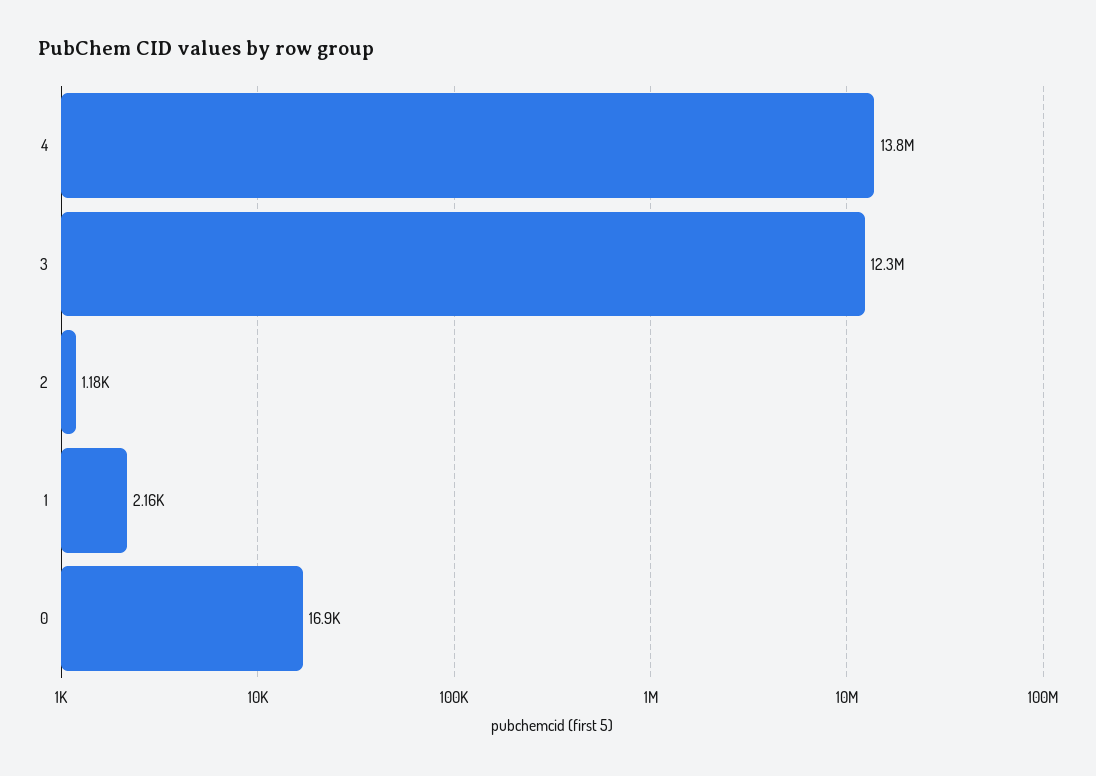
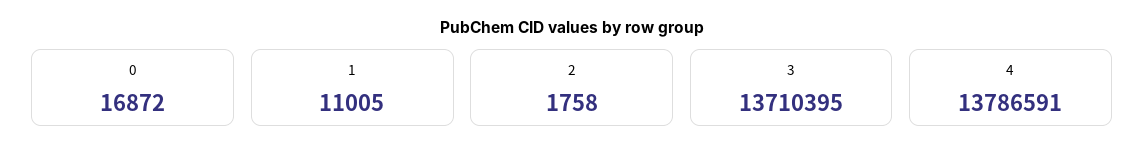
  {
    "4": 13786591,
-   "3": 12300000,
+   "3": 13710395,
-   "2": 1180,
+   "2": 1758,
-   "1": 2160,
+   "1": 11005,
    "0": 16872
  }

